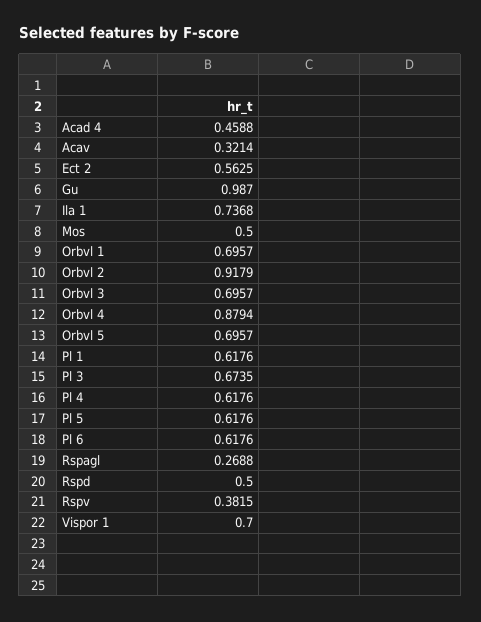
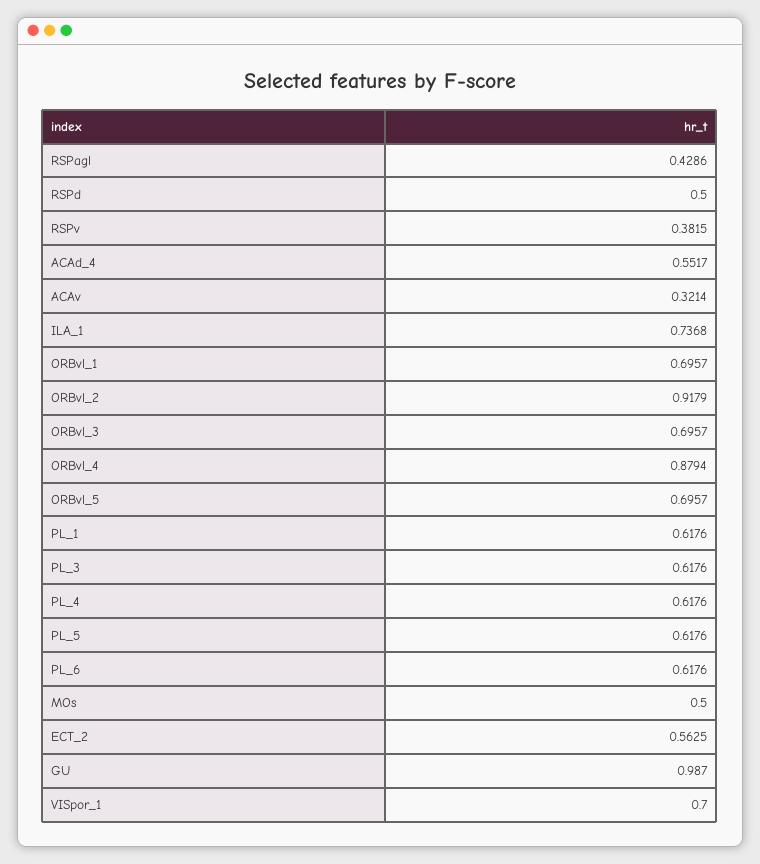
  {
-   "Acad 4": 0.4588,
+   "Acad 4": 0.5517,
    "Acav": 0.3214,
    "Ect 2": 0.5625,
    "Gu": 0.987,
    "Ila 1": 0.7368,
    "Mos": 0.5,
    "Orbvl 1": 0.6957,
    "Orbvl 2": 0.9179,
    "Orbvl 3": 0.6957,
    "Orbvl 4": 0.8794,
    "Orbvl 5": 0.6957,
    "Pl 1": 0.6176,
-   "Pl 3": 0.6735,
+   "Pl 3": 0.6176,
    "Pl 4": 0.6176,
    "Pl 5": 0.6176,
    "Pl 6": 0.6176,
-   "Rspagl": 0.2688,
+   "Rspagl": 0.4286,
    "Rspd": 0.5,
    "Rspv": 0.3815,
    "Vispor 1": 0.7
  }

